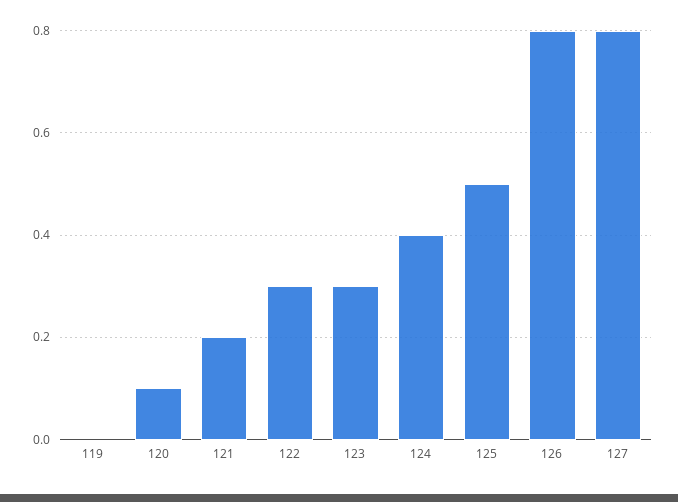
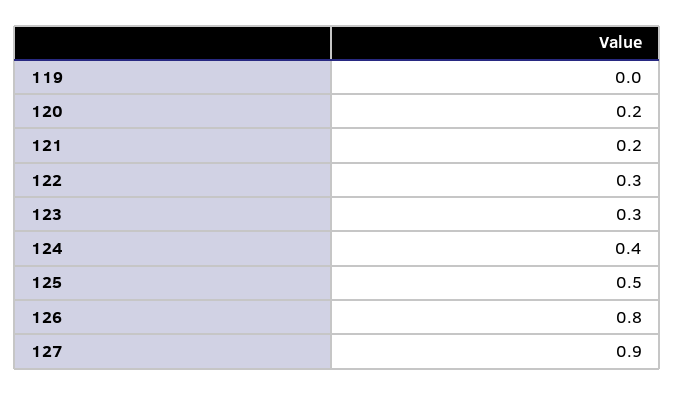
  {
    "119": 0,
-   "120": 0.1,
+   "120": 0.2,
    "121": 0.2,
    "122": 0.3,
    "123": 0.3,
    "124": 0.4,
    "125": 0.5,
    "126": 0.8,
-   "127": 0.8
+   "127": 0.9
  }

